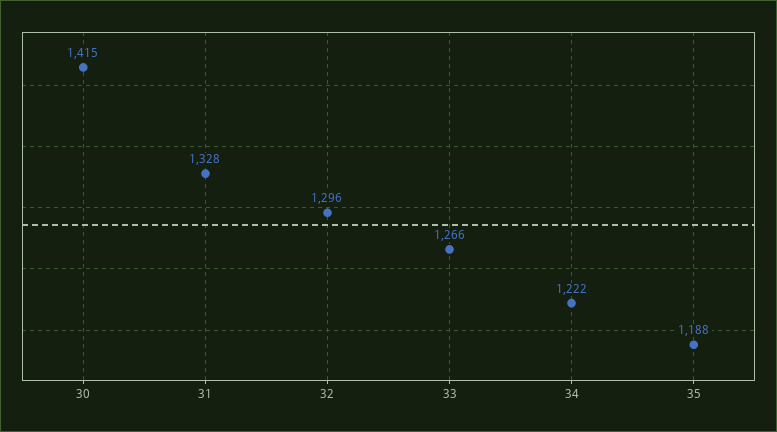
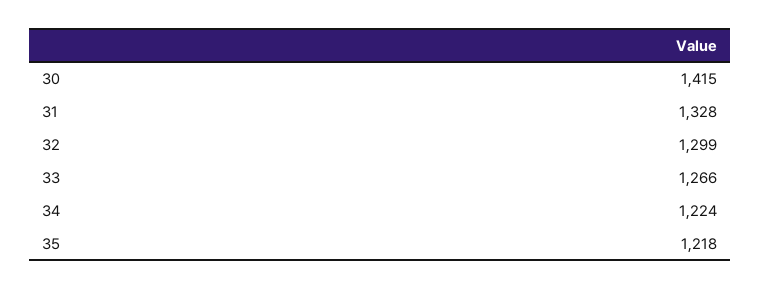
  {
    "30": 1415,
    "31": 1328,
-   "32": 1296,
+   "32": 1299,
    "33": 1266,
-   "34": 1222,
+   "34": 1224,
-   "35": 1188
+   "35": 1218
  }

